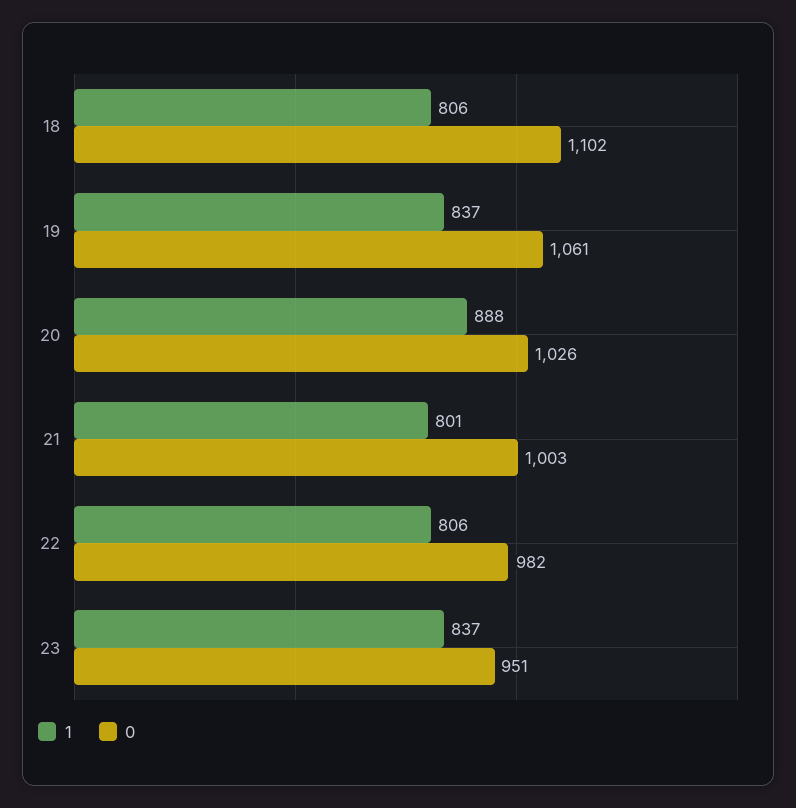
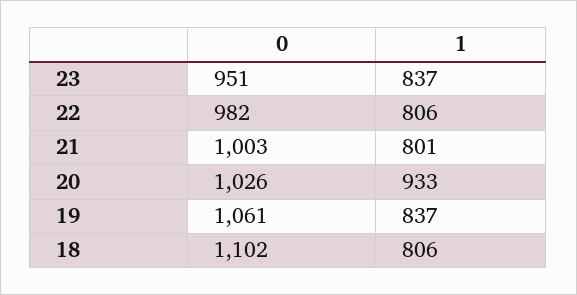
  {
    "1": {
      "18": 806,
      "19": 837,
-     "20": 888,
+     "20": 933,
      "21": 801,
      "22": 806,
      "23": 837
    },
    "0": {
      "18": 1102,
      "19": 1061,
      "20": 1026,
      "21": 1003,
      "22": 982,
      "23": 951
    }
  }

